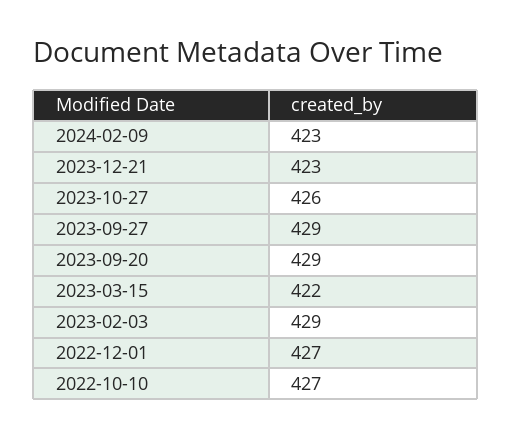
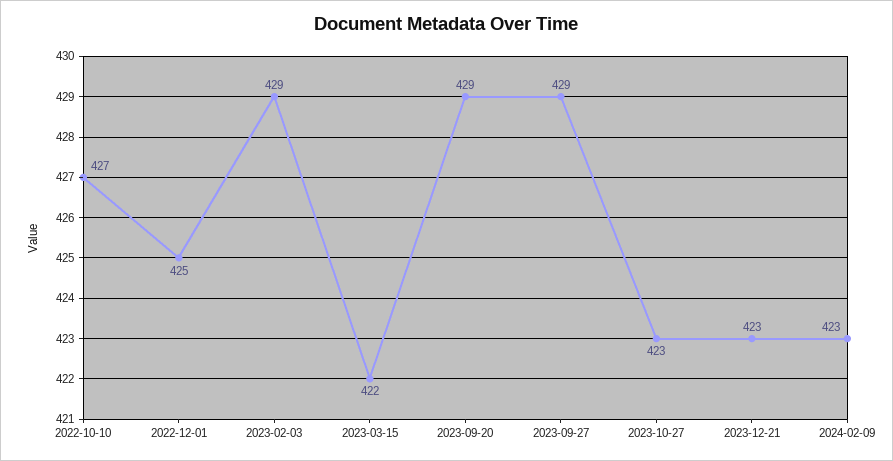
  {
    "2024-02-09": 423,
    "2023-12-21": 423,
-   "2023-10-27": 426,
+   "2023-10-27": 423,
    "2023-09-27": 429,
    "2023-09-20": 429,
    "2023-03-15": 422,
    "2023-02-03": 429,
-   "2022-12-01": 427,
+   "2022-12-01": 425,
    "2022-10-10": 427
  }

